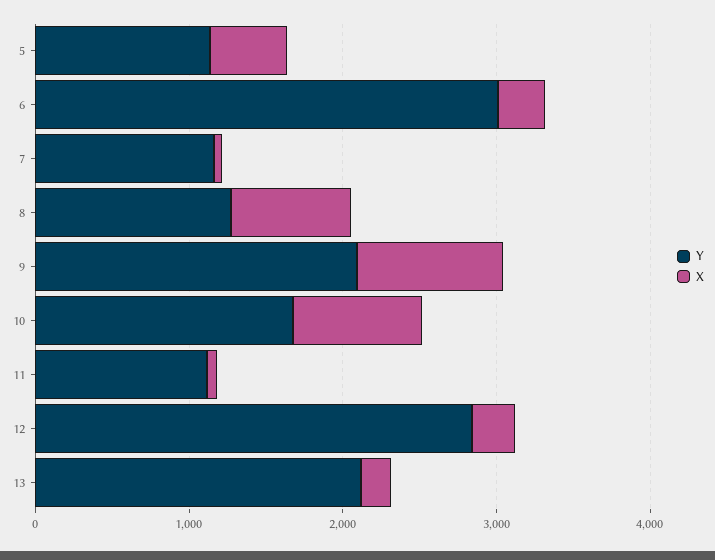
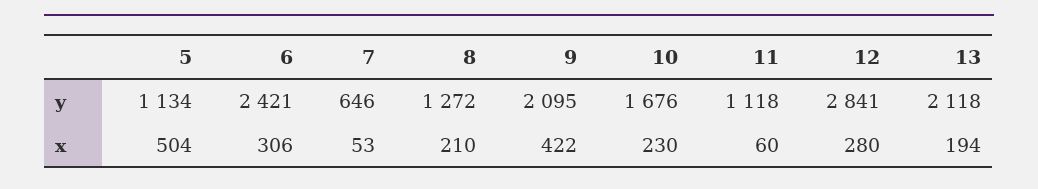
  {
    "Y": {
      "5": 1134,
-     "6": 3000,
+     "6": 2421,
-     "7": 1200,
+     "7": 646,
      "8": 1272,
      "9": 2095,
      "10": 1676,
      "11": 1118,
      "12": 2841,
      "13": 2118
    },
    "X": {
      "5": 504,
      "6": 306,
      "7": 53,
-     "8": 800,
+     "8": 210,
-     "9": 1000,
+     "9": 422,
-     "10": 800,
+     "10": 230,
      "11": 60,
      "12": 280,
      "13": 194
    }
  }

